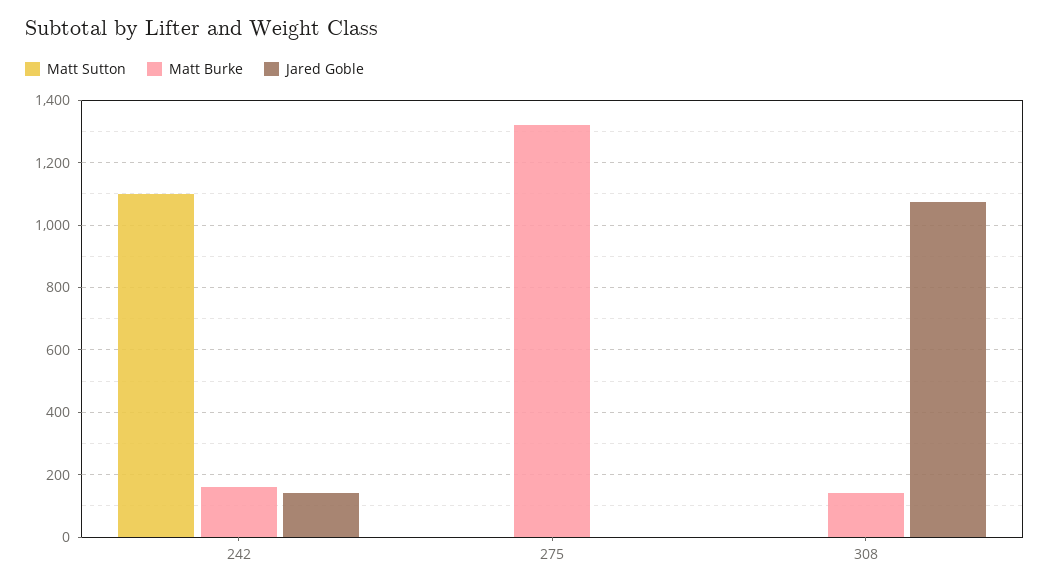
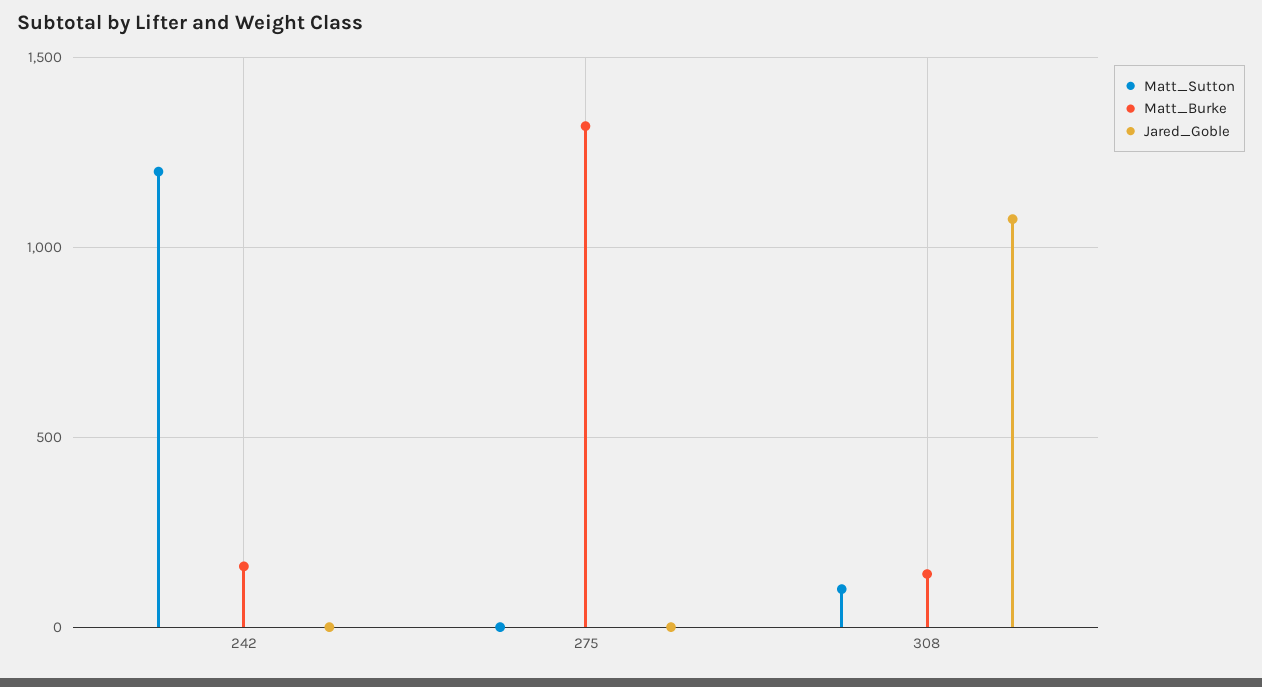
  {
    "Matt Sutton": {
-     "242": 1100,
+     "242": 1200,
      "275": 0,
-     "308": 0
+     "308": 100
    },
    "Matt Burke": {
      "242": 160,
      "275": 1320,
      "308": 140
    },
    "Jared Goble": {
-     "242": 140,
+     "242": 0,
      "275": 0,
      "308": 1080
    }
  }

